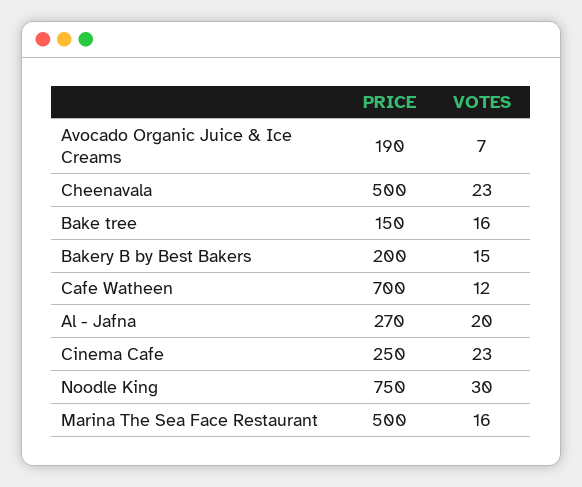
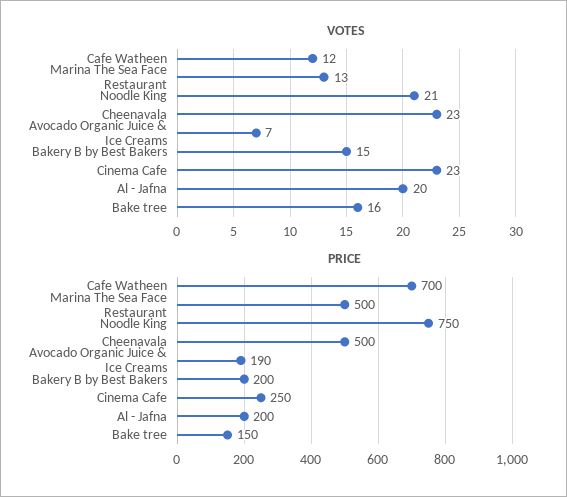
  {
    "PRICE": {
      "Avocado Organic Juice & Ice Creams": 190,
      "Cheenavala": 500,
      "Bake tree": 150,
      "Bakery B by Best Bakers": 200,
      "Cafe Watheen": 700,
-     "Al - Jafna": 270,
+     "Al - Jafna": 200,
      "Cinema Cafe": 250,
      "Noodle King": 750,
      "Marina The Sea Face Restaurant": 500
    },
    "VOTES": {
      "Avocado Organic Juice & Ice Creams": 7,
      "Cheenavala": 23,
      "Bake tree": 16,
      "Bakery B by Best Bakers": 15,
      "Cafe Watheen": 12,
      "Al - Jafna": 20,
      "Cinema Cafe": 23,
-     "Noodle King": 30,
+     "Noodle King": 21,
-     "Marina The Sea Face Restaurant": 16
+     "Marina The Sea Face Restaurant": 13
    }
  }

